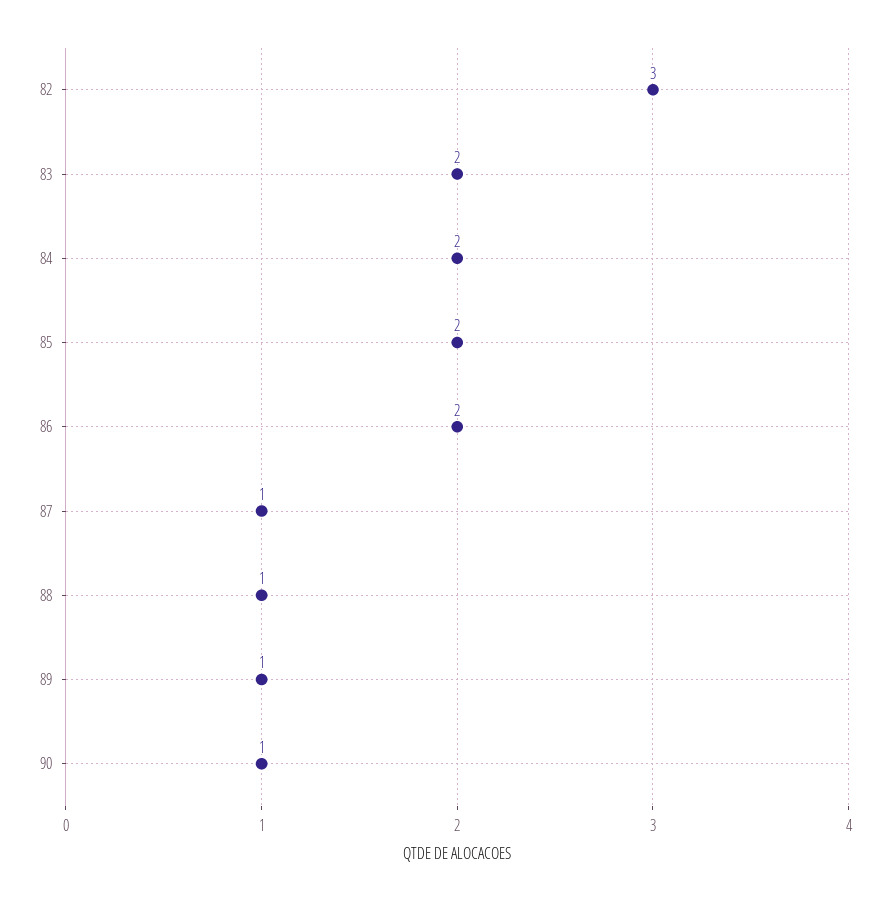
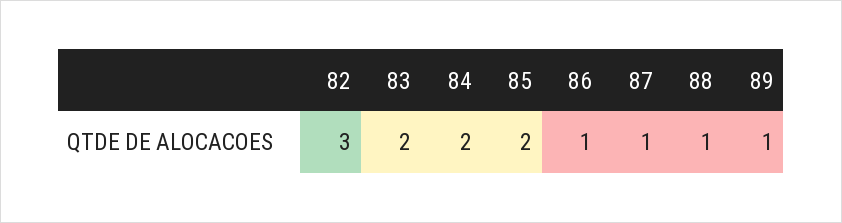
  {
    "82": 3,
    "83": 2,
    "84": 2,
    "85": 2,
-   "86": 2,
+   "86": 1,
    "87": 1,
    "88": 1,
-   "89": 1,
+   "89": 1
-   "90": 1
  }

